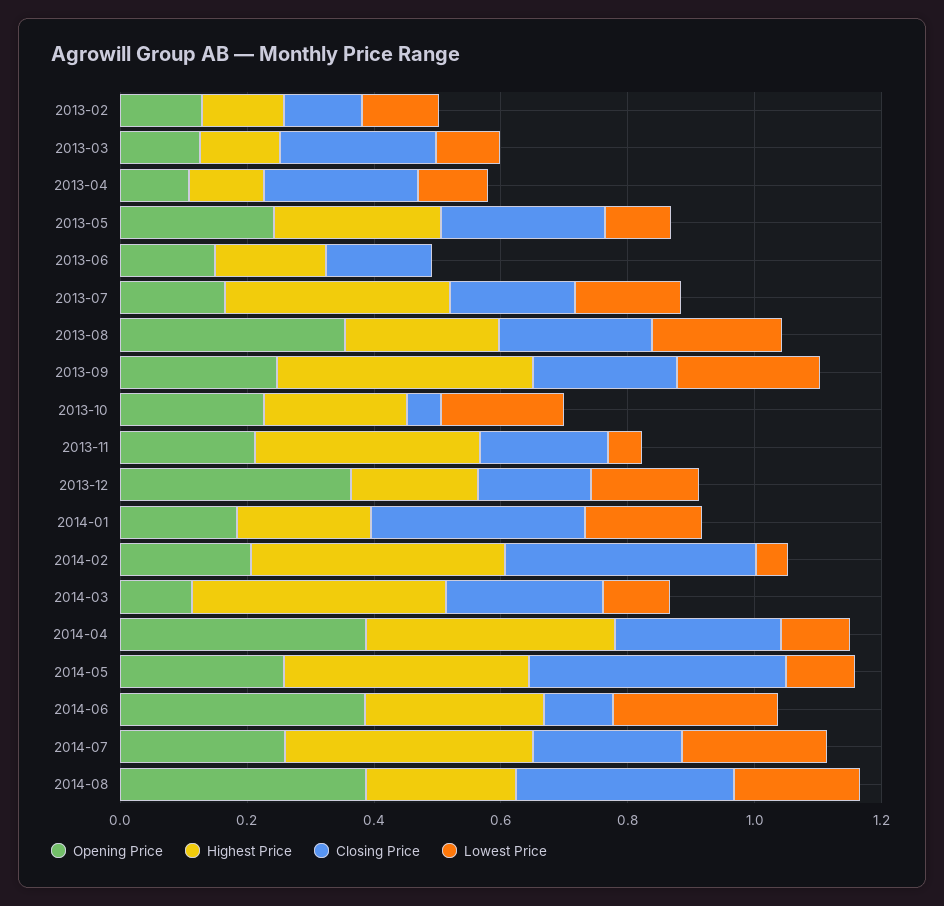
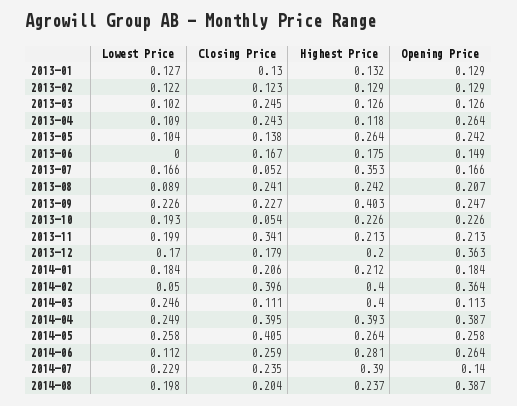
  {
    "Opening Price": {
      "2013-02": 0.129,
      "2013-03": 0.126,
-     "2013-04": 0.1,
+     "2013-04": 0.264,
      "2013-05": 0.242,
      "2013-06": 0.149,
      "2013-07": 0.166,
-     "2013-08": 0.35,
+     "2013-08": 0.207,
      "2013-09": 0.247,
      "2013-10": 0.226,
      "2013-11": 0.213,
      "2013-12": 0.363,
      "2014-01": 0.184,
-     "2014-02": 0.2,
+     "2014-02": 0.364,
      "2014-03": 0.113,
      "2014-04": 0.387,
      "2014-05": 0.258,
-     "2014-06": 0.4,
+     "2014-06": 0.264,
-     "2014-07": 0.25,
+     "2014-07": 0.14,
-     "2014-08": 0.387
+     "2014-08": 0.387,
+     "2013-01": 0.129
    },
    "Highest Price": {
      "2013-02": 0.129,
      "2013-03": 0.126,
      "2013-04": 0.118,
      "2013-05": 0.264,
      "2013-06": 0.175,
      "2013-07": 0.353,
      "2013-08": 0.242,
      "2013-09": 0.403,
      "2013-10": 0.226,
-     "2013-11": 0.35,
+     "2013-11": 0.213,
      "2013-12": 0.2,
      "2014-01": 0.212,
      "2014-02": 0.4,
      "2014-03": 0.4,
      "2014-04": 0.393,
-     "2014-05": 0.4,
+     "2014-05": 0.264,
      "2014-06": 0.281,
      "2014-07": 0.39,
-     "2014-08": 0.237
+     "2014-08": 0.237,
+     "2013-01": 0.132
    },
    "Closing Price": {
      "2013-02": 0.123,
      "2013-03": 0.245,
      "2013-04": 0.243,
-     "2013-05": 0.25,
+     "2013-05": 0.138,
      "2013-06": 0.167,
-     "2013-07": 0.2,
+     "2013-07": 0.052,
      "2013-08": 0.241,
      "2013-09": 0.227,
      "2013-10": 0.054,
-     "2013-11": 0.2,
+     "2013-11": 0.341,
      "2013-12": 0.179,
-     "2014-01": 0.35,
+     "2014-01": 0.206,
      "2014-02": 0.396,
-     "2014-03": 0.25,
+     "2014-03": 0.111,
-     "2014-04": 0.25,
+     "2014-04": 0.395,
      "2014-05": 0.405,
-     "2014-06": 0.1,
+     "2014-06": 0.259,
      "2014-07": 0.235,
-     "2014-08": 0.35
+     "2014-08": 0.204,
+     "2013-01": 0.13
    },
    "Lowest Price": {
      "2013-02": 0.122,
      "2013-03": 0.102,
      "2013-04": 0.109,
      "2013-05": 0.104,
      "2013-06": 0,
      "2013-07": 0.166,
-     "2013-08": 0.2,
+     "2013-08": 0.089,
      "2013-09": 0.226,
      "2013-10": 0.193,
-     "2013-11": 0.05,
+     "2013-11": 0.199,
      "2013-12": 0.17,
      "2014-01": 0.184,
      "2014-02": 0.05,
-     "2014-03": 0.1,
+     "2014-03": 0.246,
-     "2014-04": 0.1,
+     "2014-04": 0.249,
-     "2014-05": 0.1,
+     "2014-05": 0.258,
-     "2014-06": 0.25,
+     "2014-06": 0.112,
      "2014-07": 0.229,
-     "2014-08": 0.198
+     "2014-08": 0.198,
+     "2013-01": 0.127
    }
  }

